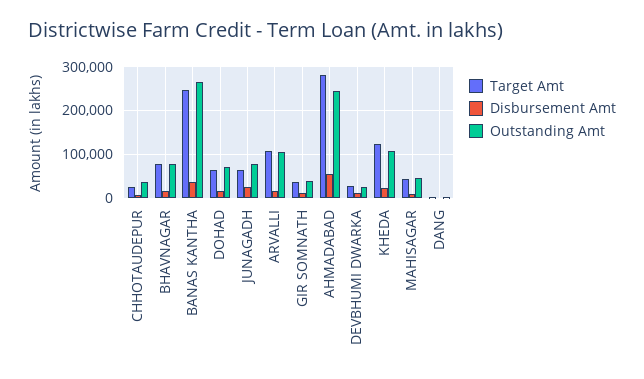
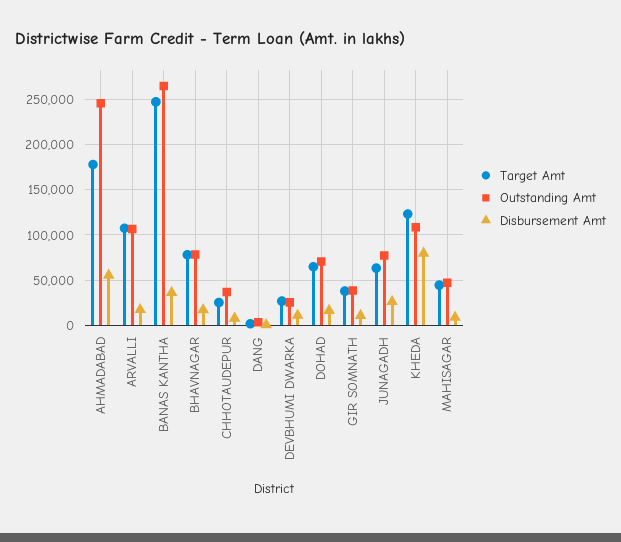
  {
    "Target Amt": {
      "CHHOTAUDEPUR": 30000,
      "BHAVNAGAR": 80000,
      "BANAS KANTHA": 250000,
      "DOHAD": 60000,
      "JUNAGADH": 60000,
      "ARVALLI": 110000,
      "GIR SOMNATH": 40000,
-     "AHMADABAD": 280000,
+     "AHMADABAD": 180000,
      "DEVBHUMI DWARKA": 30000,
      "KHEDA": 120000,
      "MAHISAGAR": 40000,
      "DANG": 0
    },
    "Disbursement Amt": {
      "CHHOTAUDEPUR": 10000,
      "BHAVNAGAR": 20000,
      "BANAS KANTHA": 40000,
      "DOHAD": 20000,
      "JUNAGADH": 30000,
      "ARVALLI": 20000,
      "GIR SOMNATH": 10000,
      "AHMADABAD": 60000,
      "DEVBHUMI DWARKA": 10000,
-     "KHEDA": 20000,
+     "KHEDA": 80000,
      "MAHISAGAR": 10000,
      "DANG": 0
    },
    "Outstanding Amt": {
      "CHHOTAUDEPUR": 40000,
      "BHAVNAGAR": 80000,
      "BANAS KANTHA": 260000,
      "DOHAD": 70000,
      "JUNAGADH": 80000,
      "ARVALLI": 110000,
      "GIR SOMNATH": 40000,
      "AHMADABAD": 250000,
      "DEVBHUMI DWARKA": 30000,
      "KHEDA": 110000,
      "MAHISAGAR": 50000,
      "DANG": 0
    }
  }

